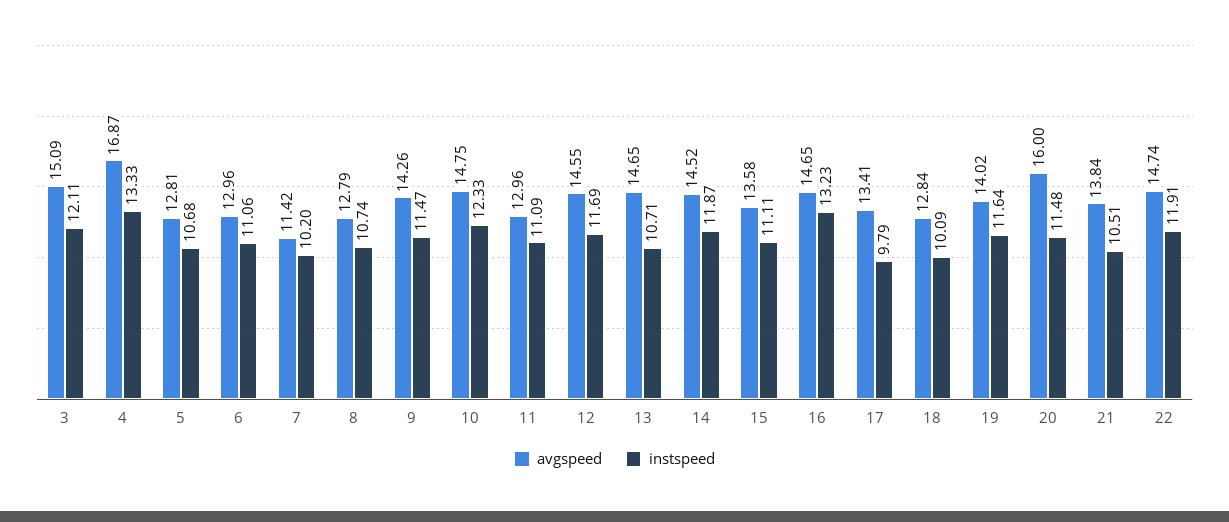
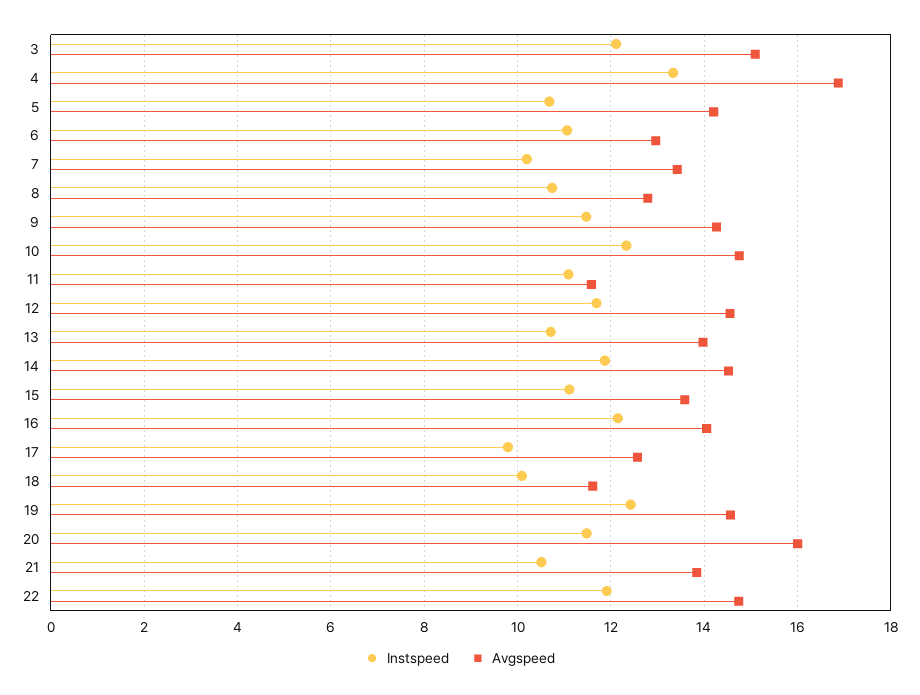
  {
    "avgspeed": {
      "3": 15.09,
      "4": 16.87,
-     "5": 12.81,
+     "5": 14.2,
      "6": 12.96,
-     "7": 11.42,
+     "7": 13.4,
      "8": 12.79,
      "9": 14.26,
      "10": 14.75,
-     "11": 12.96,
+     "11": 11.6,
      "12": 14.55,
-     "13": 14.65,
+     "13": 14,
      "14": 14.52,
      "15": 13.58,
-     "16": 14.65,
+     "16": 14,
-     "17": 13.41,
+     "17": 12.6,
-     "18": 12.84,
+     "18": 11.6,
-     "19": 14.02,
+     "19": 14.6,
      "20": 16,
      "21": 13.84,
      "22": 14.74
    },
    "instspeed": {
      "3": 12.11,
      "4": 13.33,
      "5": 10.68,
      "6": 11.06,
      "7": 10.2,
      "8": 10.74,
      "9": 11.47,
      "10": 12.33,
      "11": 11.09,
      "12": 11.69,
      "13": 10.71,
      "14": 11.87,
      "15": 11.11,
-     "16": 13.23,
+     "16": 12.2,
      "17": 9.79,
      "18": 10.09,
-     "19": 11.64,
+     "19": 12.4,
      "20": 11.48,
      "21": 10.51,
      "22": 11.91
    }
  }

